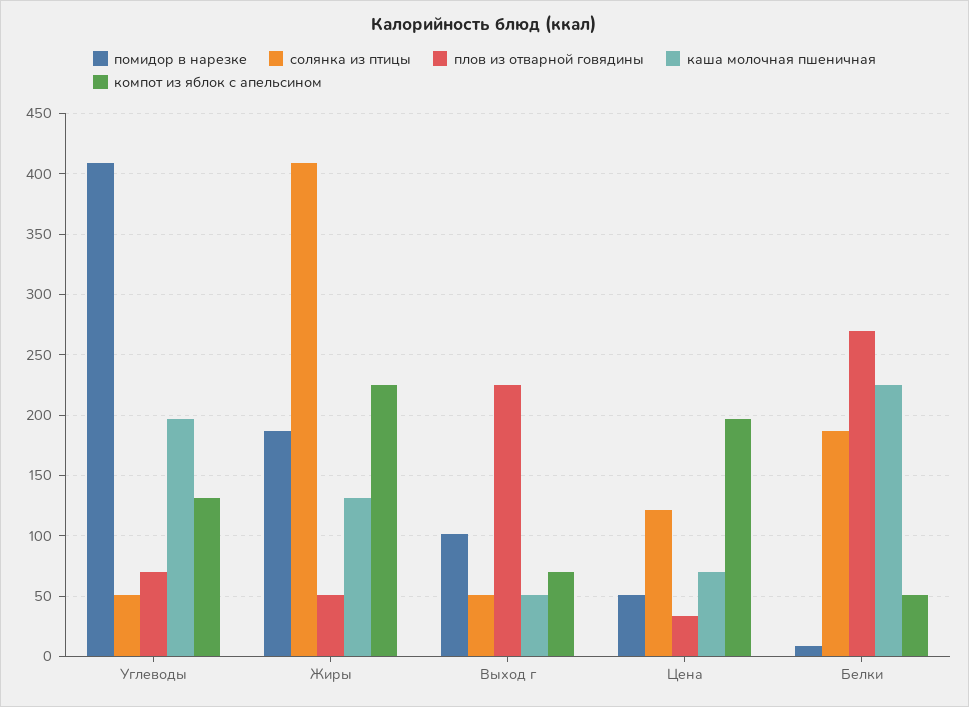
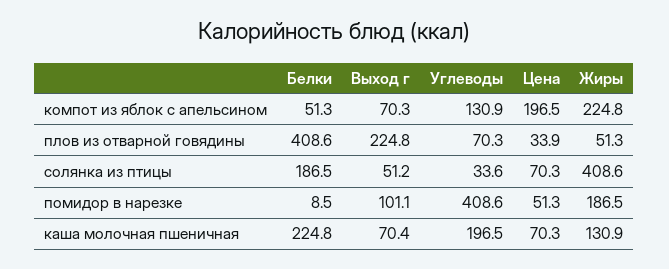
  {
    "помидор в нарезке": {
      "Углеводы": 408.6,
      "Жиры": 186.5,
      "Выход г": 101.1,
      "Цена": 51.3,
      "Белки": 8.5
    },
    "солянка из птицы": {
-     "Углеводы": 50,
+     "Углеводы": 33.6,
      "Жиры": 408.6,
      "Выход г": 51.2,
-     "Цена": 120,
+     "Цена": 70.3,
      "Белки": 186.5
    },
    "плов из отварной говядины": {
      "Углеводы": 70.3,
      "Жиры": 51.3,
      "Выход г": 224.8,
      "Цена": 33.9,
-     "Белки": 270
+     "Белки": 408.6
    },
    "каша молочная пшеничная": {
      "Углеводы": 196.5,
      "Жиры": 130.9,
-     "Выход г": 50,
+     "Выход г": 70.4,
      "Цена": 70.3,
      "Белки": 224.8
    },
    "компот из яблок с апельсином": {
      "Углеводы": 130.9,
      "Жиры": 224.8,
      "Выход г": 70.3,
      "Цена": 196.5,
      "Белки": 51.3
    }
  }

